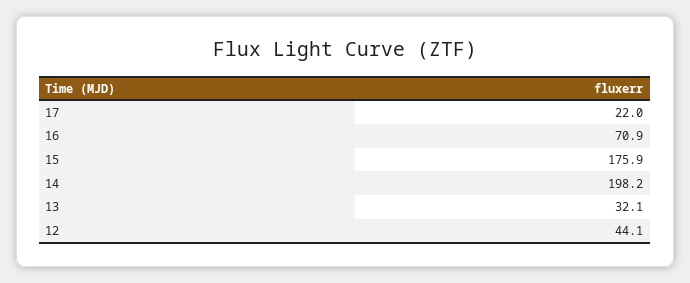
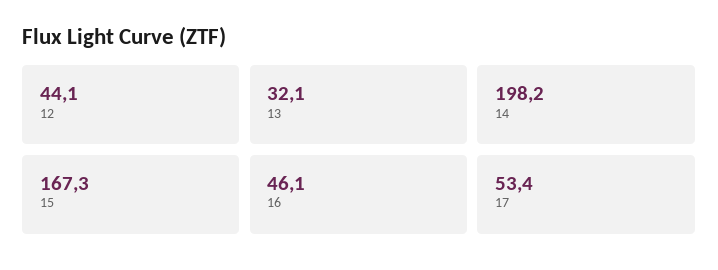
  {
-   "17": 22,
+   "17": 53.4,
-   "16": 70.9,
+   "16": 46.1,
-   "15": 175.9,
+   "15": 167.3,
    "14": 198.2,
    "13": 32.1,
    "12": 44.1
  }

